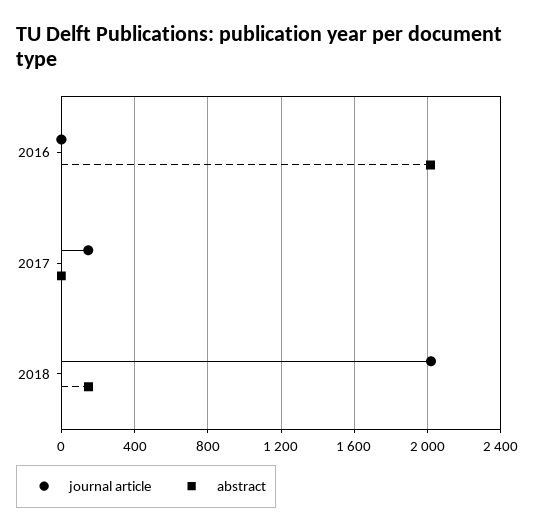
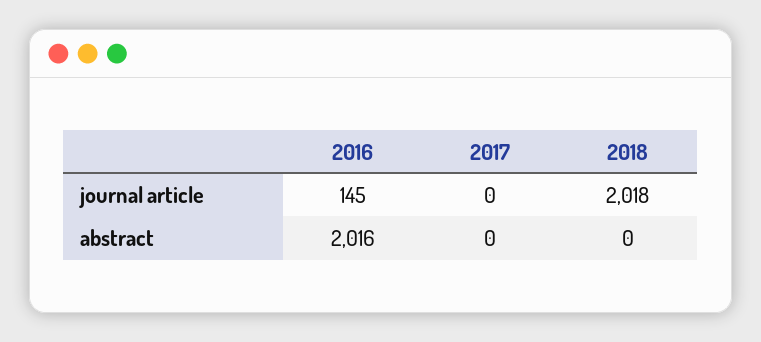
  {
    "journal article": {
-     "2016": 0,
+     "2016": 145,
-     "2017": 150,
+     "2017": 0,
      "2018": 2018
    },
    "abstract": {
      "2016": 2016,
      "2017": 0,
-     "2018": 150
+     "2018": 0
    }
  }

